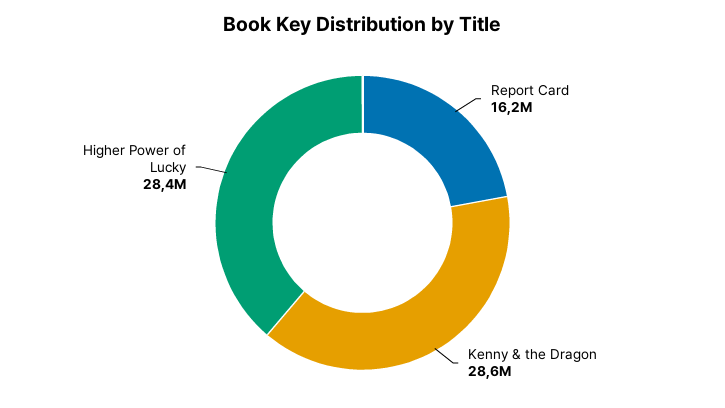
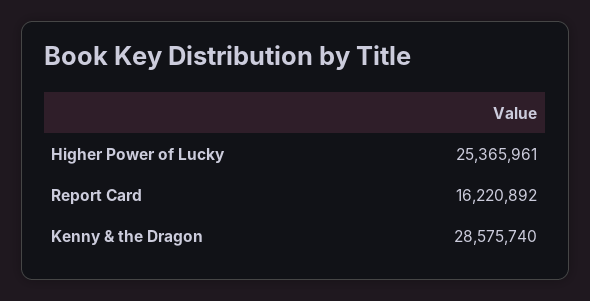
  {
    "Report Card": 16220892,
    "Kenny & the Dragon": 28575740,
-   "Higher Power of Lucky": 28400000
+   "Higher Power of Lucky": 25365961
  }

